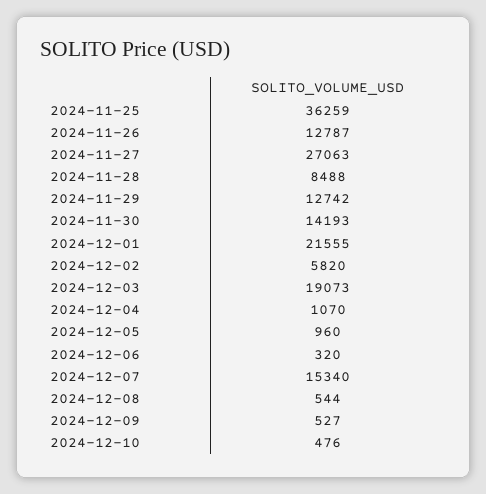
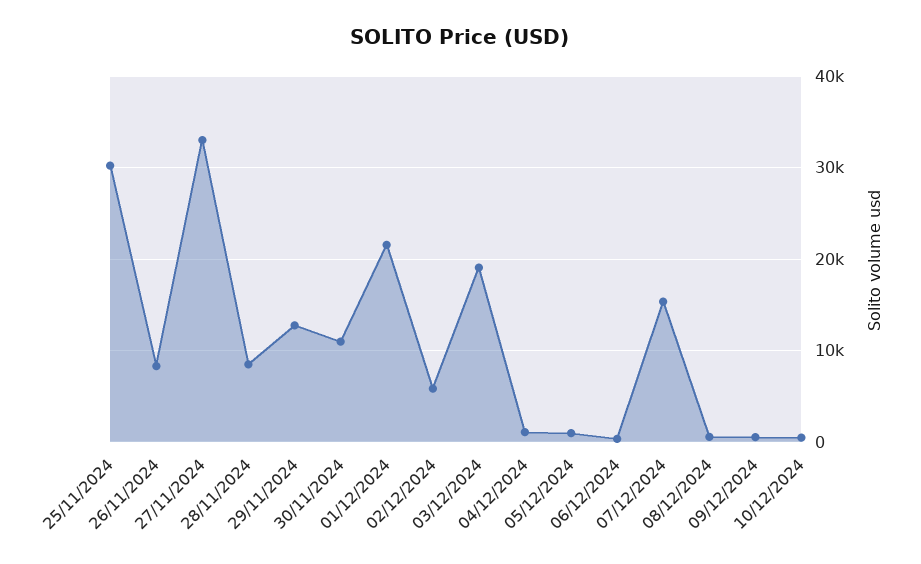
  {
-   "2024-11-25": 36259,
+   "2024-11-25": 30000,
-   "2024-11-26": 12787,
+   "2024-11-26": 8000,
-   "2024-11-27": 27063,
+   "2024-11-27": 33000,
    "2024-11-28": 8488,
    "2024-11-29": 12742,
-   "2024-11-30": 14193,
+   "2024-11-30": 11000,
    "2024-12-01": 21555,
    "2024-12-02": 5820,
    "2024-12-03": 19073,
    "2024-12-04": 1070,
    "2024-12-05": 960,
    "2024-12-06": 320,
    "2024-12-07": 15340,
    "2024-12-08": 544,
    "2024-12-09": 527,
    "2024-12-10": 476
  }

